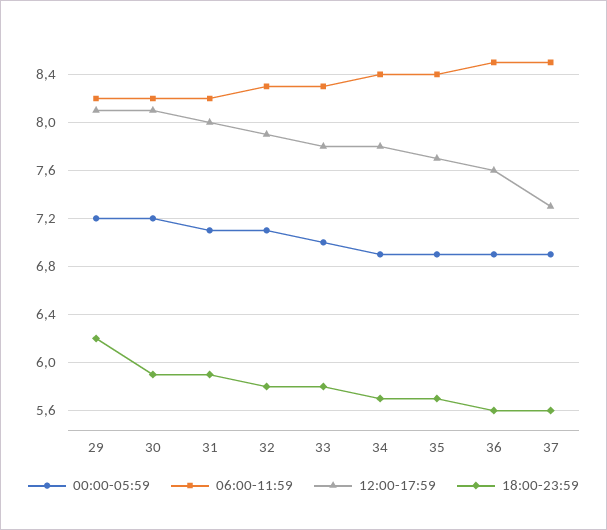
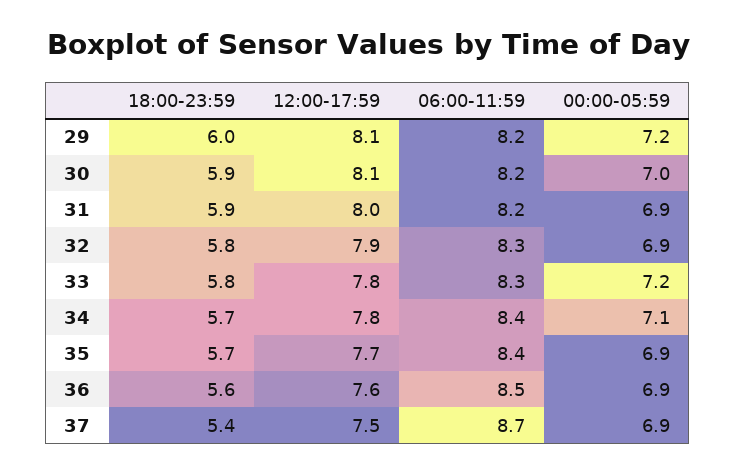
  {
    "00:00-05:59": {
      "29": 7.2,
-     "30": 7.2,
+     "30": 7,
-     "31": 7.1,
+     "31": 6.9,
-     "32": 7.1,
+     "32": 6.9,
-     "33": 7,
+     "33": 7.2,
-     "34": 6.9,
+     "34": 7.1,
      "35": 6.9,
      "36": 6.9,
      "37": 6.9
    },
    "06:00-11:59": {
      "29": 8.2,
      "30": 8.2,
      "31": 8.2,
      "32": 8.3,
      "33": 8.3,
      "34": 8.4,
      "35": 8.4,
      "36": 8.5,
-     "37": 8.5
+     "37": 8.7
    },
    "12:00-17:59": {
      "29": 8.1,
      "30": 8.1,
      "31": 8,
      "32": 7.9,
      "33": 7.8,
      "34": 7.8,
      "35": 7.7,
      "36": 7.6,
-     "37": 7.3
+     "37": 7.5
    },
    "18:00-23:59": {
-     "29": 6.2,
+     "29": 6,
      "30": 5.9,
      "31": 5.9,
      "32": 5.8,
      "33": 5.8,
      "34": 5.7,
      "35": 5.7,
      "36": 5.6,
-     "37": 5.6
+     "37": 5.4
    }
  }

